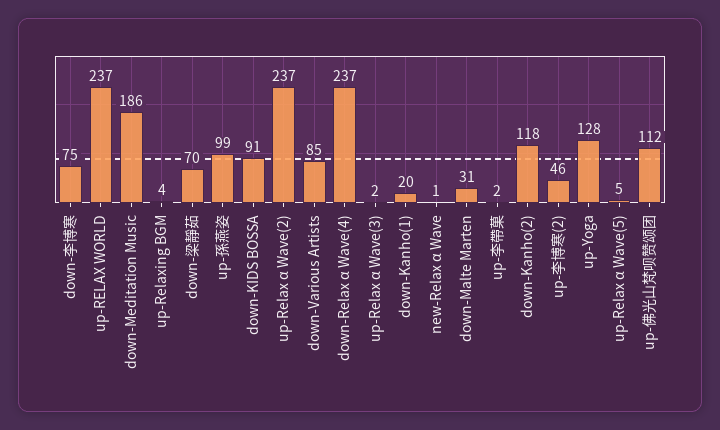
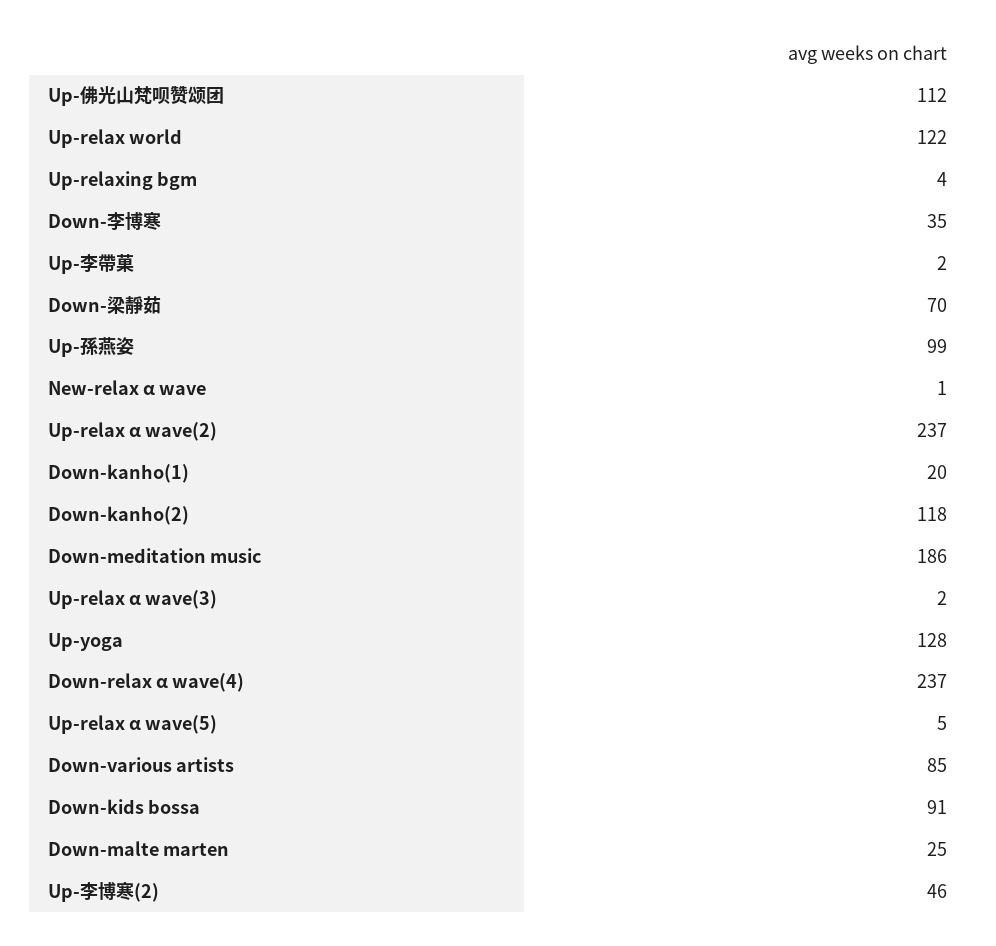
  {
-   "down-李博寒": 75,
+   "down-李博寒": 35,
-   "up-RELAX WORLD": 237,
+   "up-RELAX WORLD": 122,
    "down-Meditation Music": 186,
    "up-Relaxing BGM": 4,
    "down-梁靜茹": 70,
    "up-孫燕姿": 99,
    "down-KIDS BOSSA": 91,
    "up-Relax α Wave(2)": 237,
    "down-Various Artists": 85,
    "down-Relax α Wave(4)": 237,
    "up-Relax α Wave(3)": 2,
    "down-Kanho(1)": 20,
    "new-Relax α Wave": 1,
-   "down-Malte Marten": 31,
+   "down-Malte Marten": 25,
    "up-李帶菓": 2,
    "down-Kanho(2)": 118,
    "up-李博寒(2)": 46,
    "up-Yoga": 128,
    "up-Relax α Wave(5)": 5,
    "up-佛光山梵呗赞颂团": 112
  }

